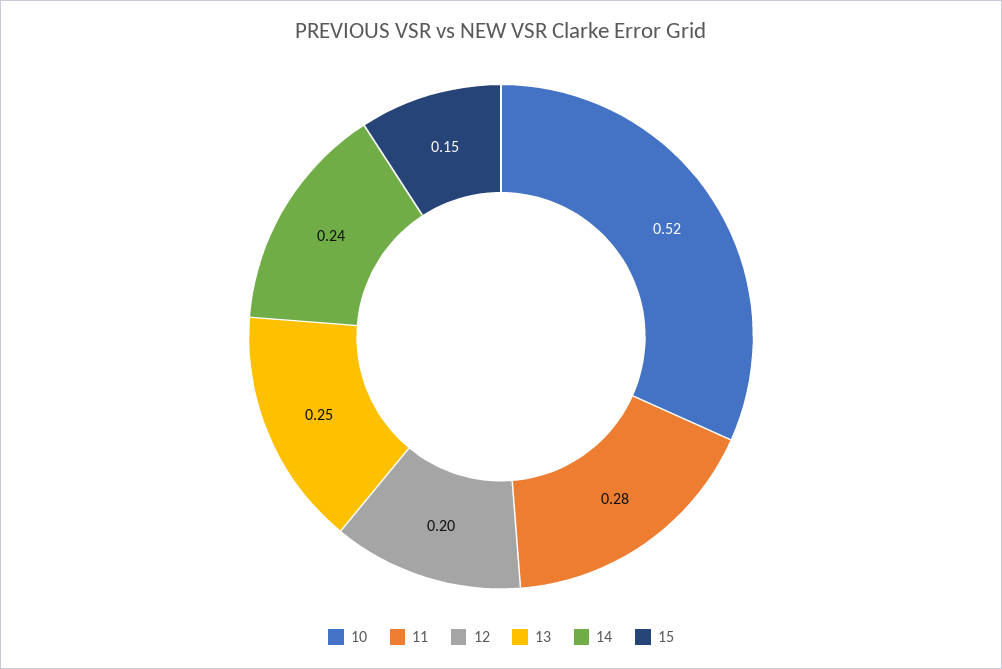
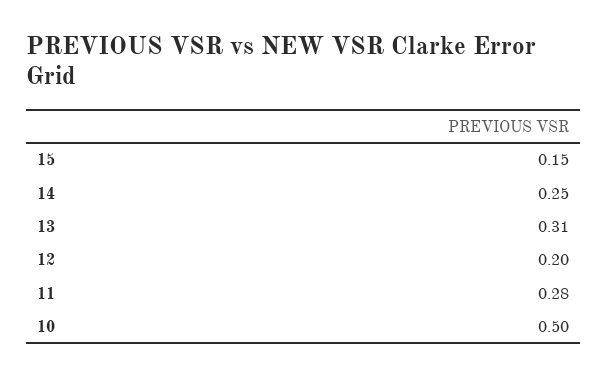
  {
-   "10": 0.52,
+   "10": 0.5,
    "11": 0.28,
    "12": 0.2,
-   "13": 0.25,
+   "13": 0.31,
-   "14": 0.24,
+   "14": 0.25,
    "15": 0.15
  }

